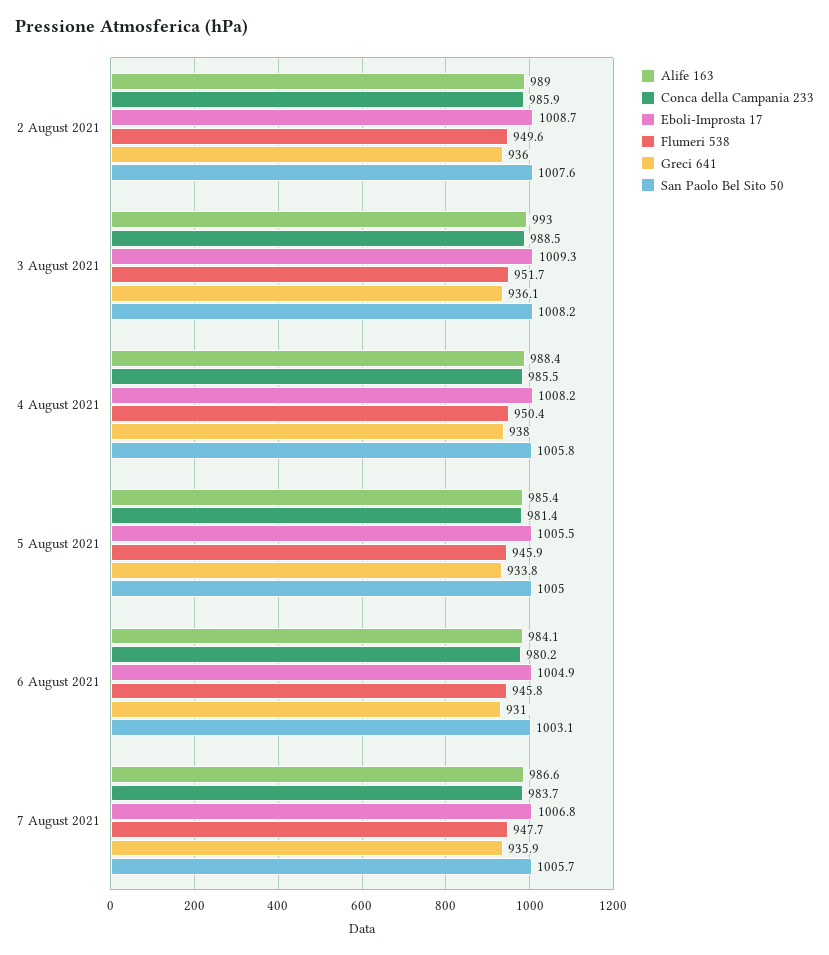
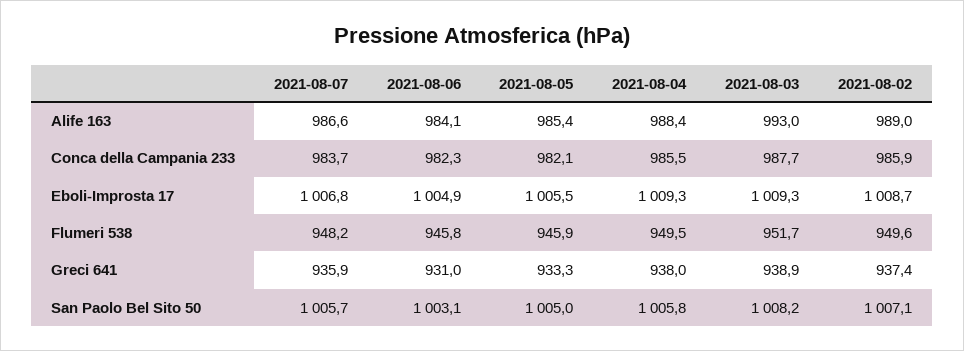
  {
    "Alife 163": {
      "2 August 2021": 989,
      "3 August 2021": 993,
      "4 August 2021": 988.4,
      "5 August 2021": 985.4,
      "6 August 2021": 984.1,
      "7 August 2021": 986.6
    },
    "Conca della Campania 233": {
      "2 August 2021": 985.9,
-     "3 August 2021": 988.5,
+     "3 August 2021": 987.7,
      "4 August 2021": 985.5,
-     "5 August 2021": 981.4,
+     "5 August 2021": 982.1,
-     "6 August 2021": 980.2,
+     "6 August 2021": 982.3,
      "7 August 2021": 983.7
    },
    "Eboli-Improsta 17": {
      "2 August 2021": 1008.7,
      "3 August 2021": 1009.3,
-     "4 August 2021": 1008.2,
+     "4 August 2021": 1009.3,
      "5 August 2021": 1005.5,
      "6 August 2021": 1004.9,
      "7 August 2021": 1006.8
    },
    "Flumeri 538": {
      "2 August 2021": 949.6,
      "3 August 2021": 951.7,
-     "4 August 2021": 950.4,
+     "4 August 2021": 949.5,
      "5 August 2021": 945.9,
      "6 August 2021": 945.8,
-     "7 August 2021": 947.7
+     "7 August 2021": 948.2
    },
    "Greci 641": {
-     "2 August 2021": 936,
+     "2 August 2021": 937.4,
-     "3 August 2021": 936.1,
+     "3 August 2021": 938.9,
      "4 August 2021": 938,
-     "5 August 2021": 933.8,
+     "5 August 2021": 933.3,
      "6 August 2021": 931,
      "7 August 2021": 935.9
    },
    "San Paolo Bel Sito 50": {
-     "2 August 2021": 1007.6,
+     "2 August 2021": 1007.1,
      "3 August 2021": 1008.2,
      "4 August 2021": 1005.8,
      "5 August 2021": 1005,
      "6 August 2021": 1003.1,
      "7 August 2021": 1005.7
    }
  }

